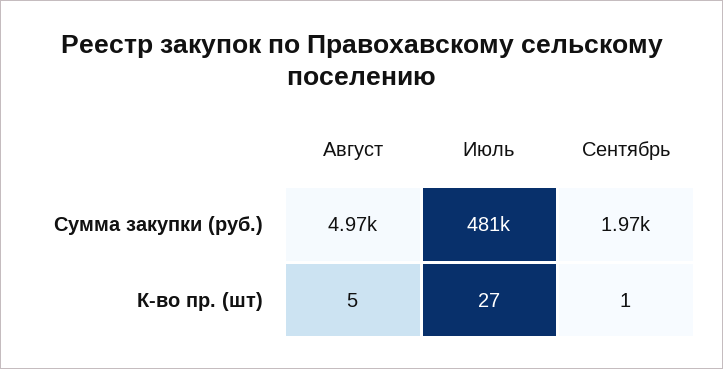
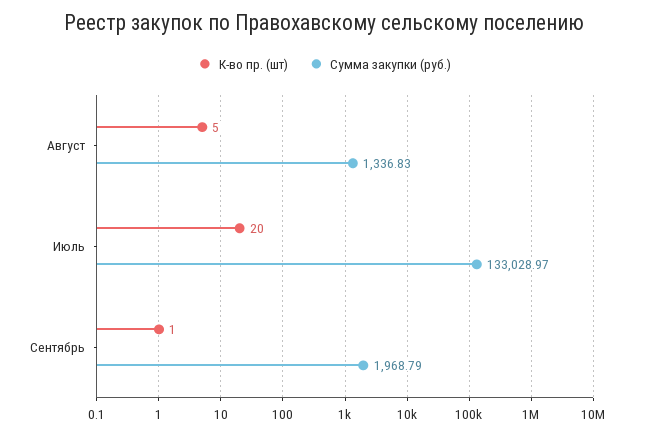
  {
    "Сумма закупки (руб.)": {
-     "Август": 4970,
+     "Август": 1336.83,
-     "Июль": 481000,
+     "Июль": 133028.97,
      "Сентябрь": 1968.79
    },
    "К-во пр. (шт)": {
      "Август": 5,
-     "Июль": 27,
+     "Июль": 20,
      "Сентябрь": 1
    }
  }

